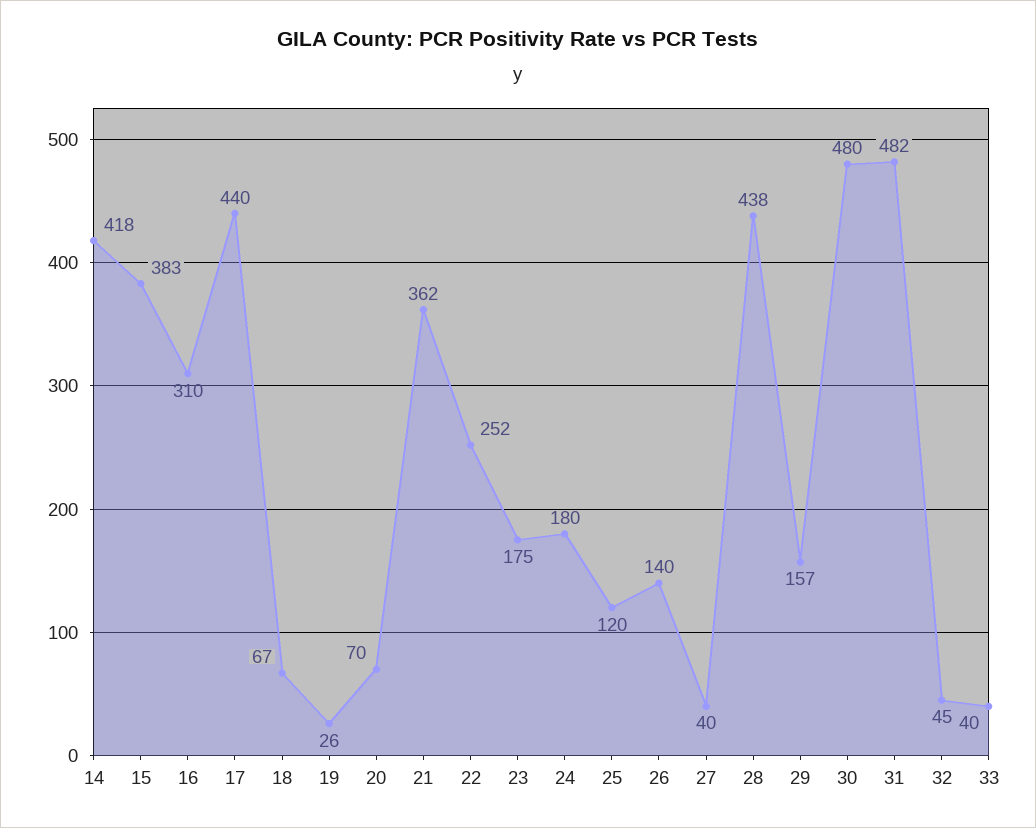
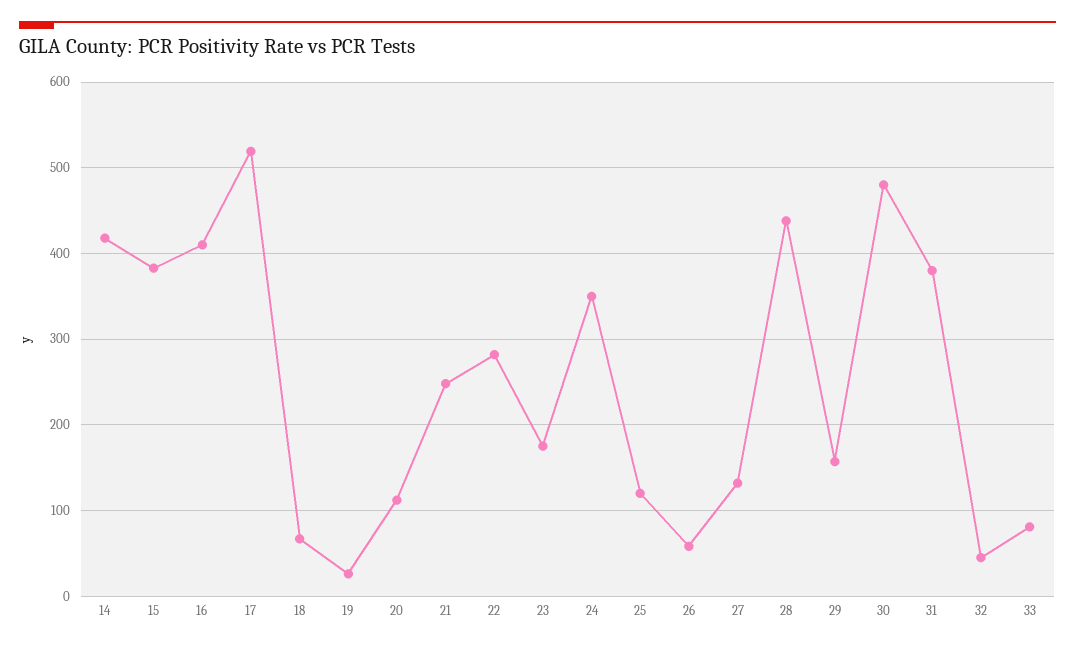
  {
    "14": 418,
    "15": 383,
-   "16": 310,
+   "16": 410,
-   "17": 440,
+   "17": 520,
    "18": 67,
    "19": 26,
-   "20": 70,
+   "20": 110,
-   "21": 362,
+   "21": 250,
-   "22": 252,
+   "22": 280,
    "23": 175,
-   "24": 180,
+   "24": 350,
    "25": 120,
-   "26": 140,
+   "26": 60,
-   "27": 40,
+   "27": 130,
    "28": 438,
    "29": 157,
    "30": 480,
-   "31": 482,
+   "31": 380,
    "32": 45,
-   "33": 40
+   "33": 80
  }

